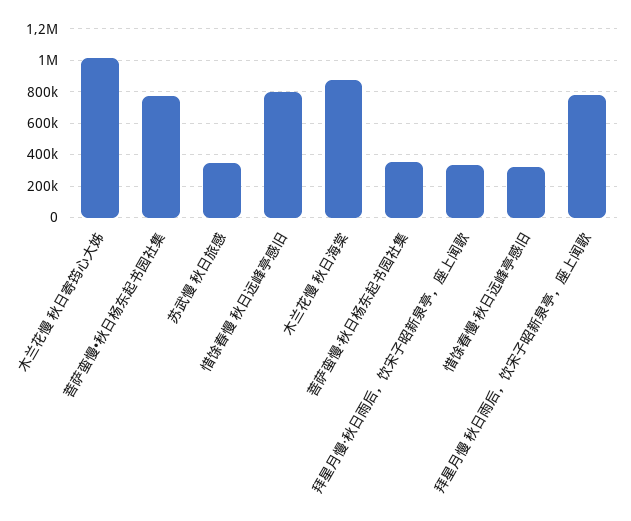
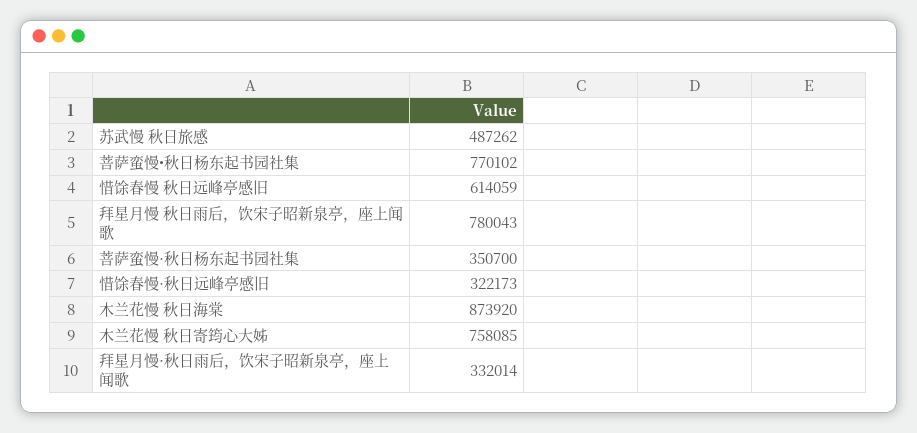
  {
-   "木兰花慢 秋日寄筠心大姊": 1000000,
+   "木兰花慢 秋日寄筠心大姊": 758085,
    "菩萨蛮慢•秋日杨东起书园社集": 770102,
-   "苏武慢 秋日旅感": 350000,
+   "苏武慢 秋日旅感": 487262,
-   "惜馀春慢 秋日远峰亭感旧": 800000,
+   "惜馀春慢 秋日远峰亭感旧": 614059,
    "木兰花慢 秋日海棠": 873920,
    "菩萨蛮慢·秋日杨东起书园社集": 350700,
    "拜星月慢·秋日雨后，饮宋子昭新泉亭，座上闻歌": 332014,
    "惜馀春慢·秋日远峰亭感旧": 322173,
    "拜星月慢 秋日雨后，饮宋子昭新泉亭，座上闻歌": 780043
  }

